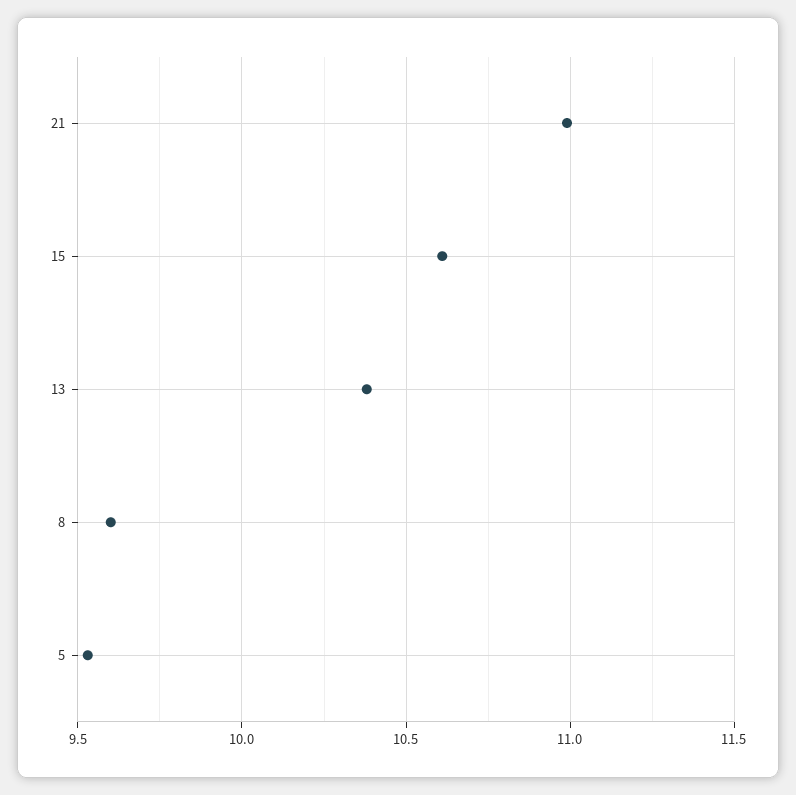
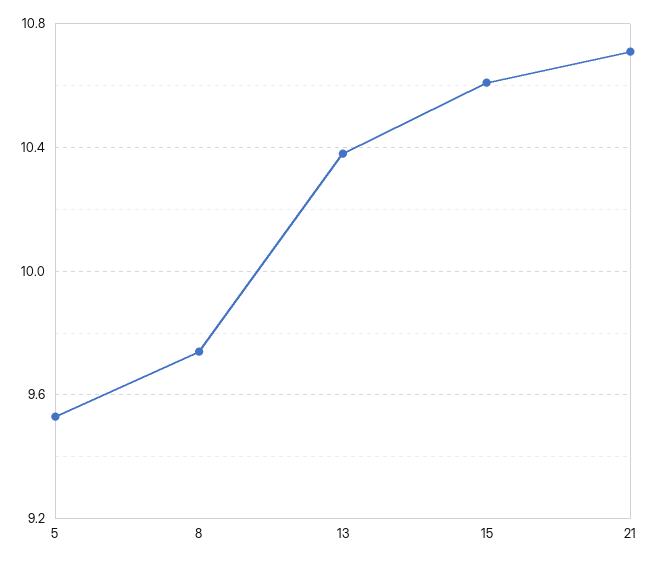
  {
-   "21": 11,
+   "21": 10.7,
    "15": 10.6,
    "13": 10.4,
-   "8": 9.6,
+   "8": 9.75,
    "5": 9.55
  }

